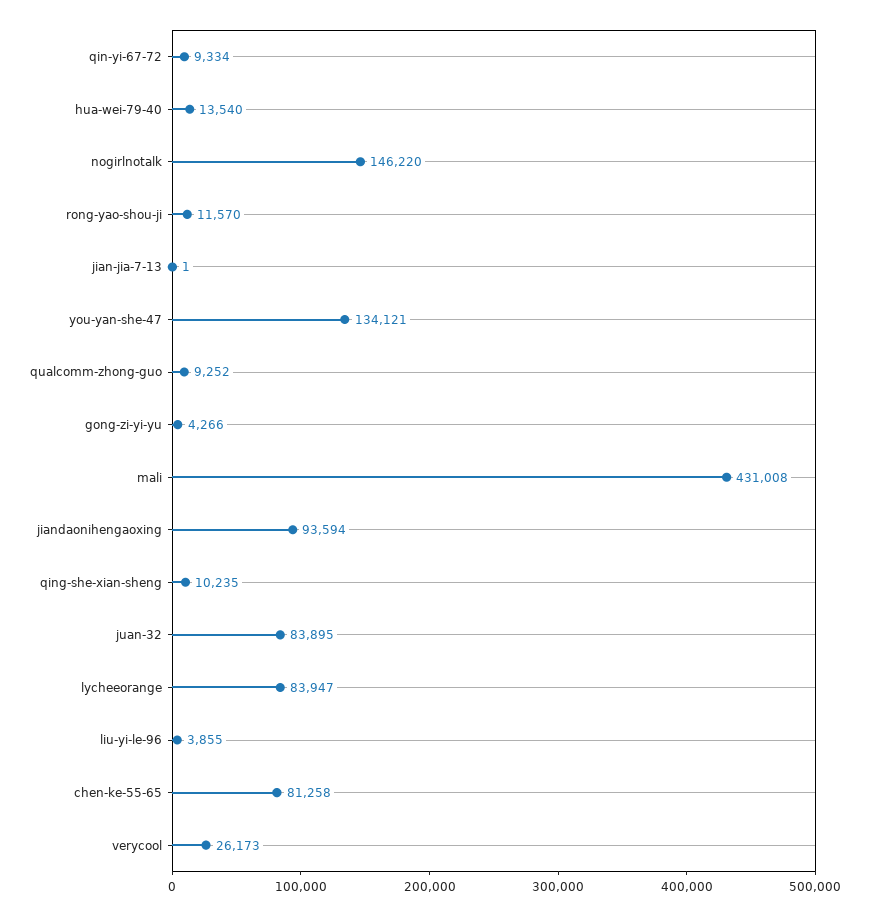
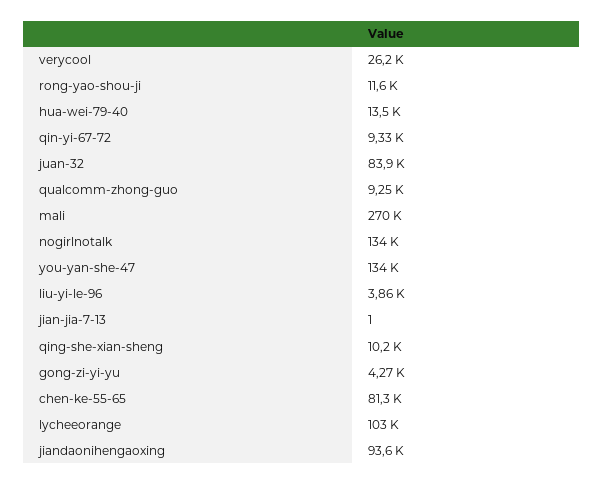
  {
    "qin-yi-67-72": 9334,
    "hua-wei-79-40": 13540,
-   "nogirlnotalk": 146220,
+   "nogirlnotalk": 134000,
    "rong-yao-shou-ji": 11570,
    "jian-jia-7-13": 1,
    "you-yan-she-47": 134121,
    "qualcomm-zhong-guo": 9252,
    "gong-zi-yi-yu": 4266,
-   "mali": 431008,
+   "mali": 270000,
    "jiandaonihengaoxing": 93594,
    "qing-she-xian-sheng": 10235,
    "juan-32": 83895,
-   "lycheeorange": 83947,
+   "lycheeorange": 103000,
    "liu-yi-le-96": 3855,
    "chen-ke-55-65": 81258,
    "verycool": 26173
  }

